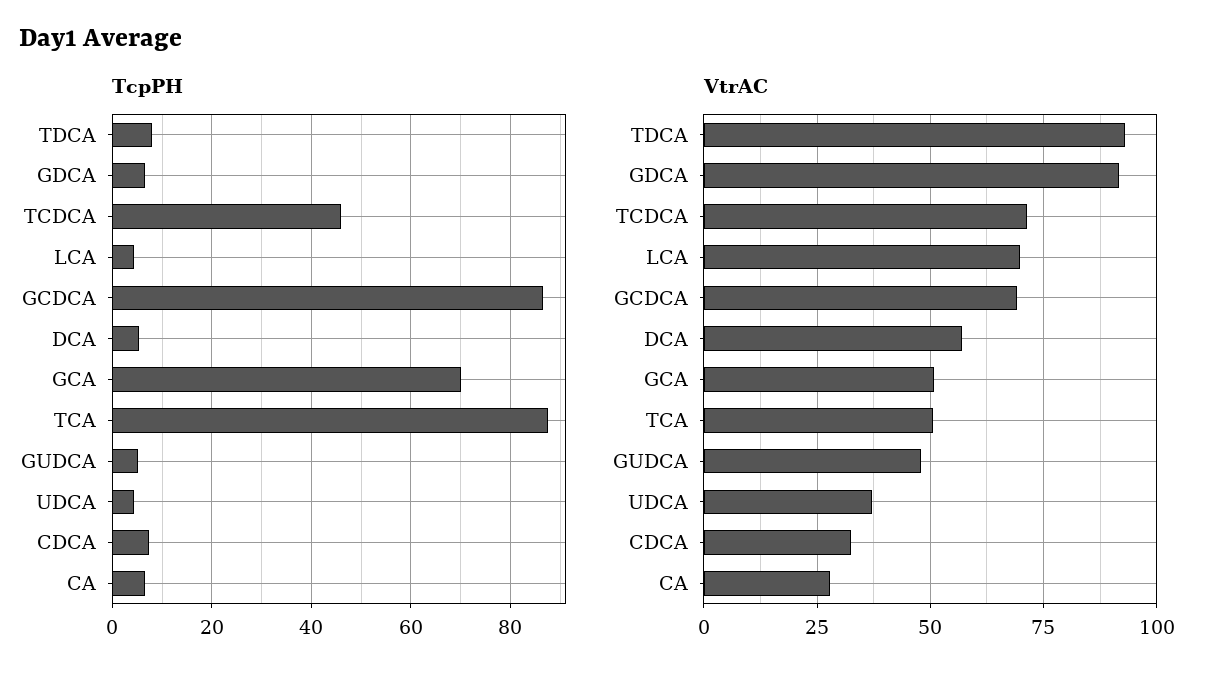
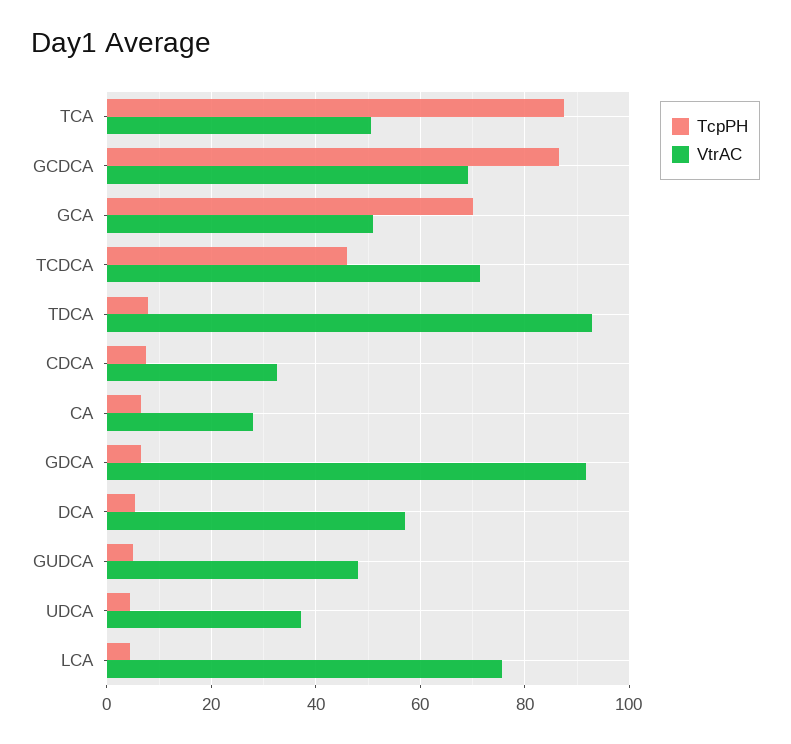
  {
    "TcpPH": {
      "TDCA": 8,
      "GDCA": 6,
      "TCDCA": 46,
      "LCA": 4,
      "GCDCA": 86,
      "DCA": 6,
      "GCA": 70,
      "TCA": 88,
      "GUDCA": 6,
      "UDCA": 4,
      "CDCA": 8,
      "CA": 6
    },
    "VtrAC": {
      "TDCA": 92,
      "GDCA": 92,
      "TCDCA": 72,
-     "LCA": 70,
+     "LCA": 76,
      "GCDCA": 70,
      "DCA": 58,
      "GCA": 50,
      "TCA": 50,
      "GUDCA": 48,
      "UDCA": 38,
      "CDCA": 32,
      "CA": 28
    }
  }

